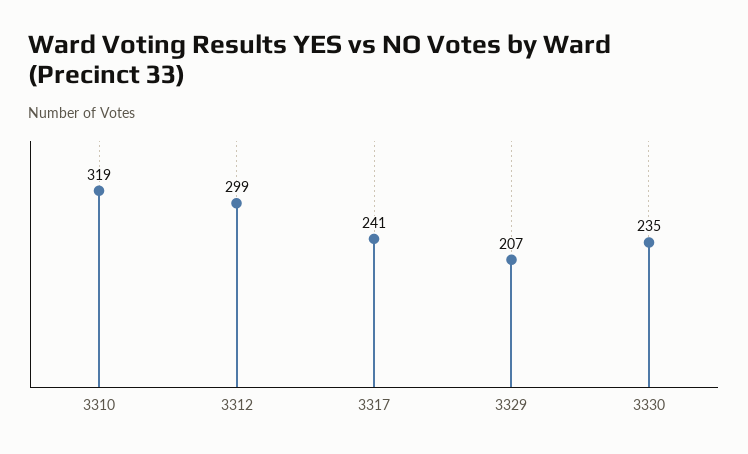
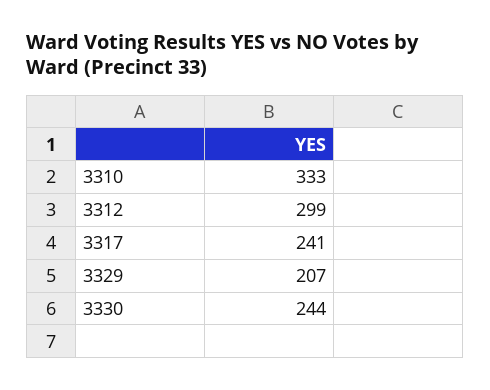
  {
-   "3310": 319,
+   "3310": 333,
    "3312": 299,
    "3317": 241,
    "3329": 207,
-   "3330": 235
+   "3330": 244
  }

